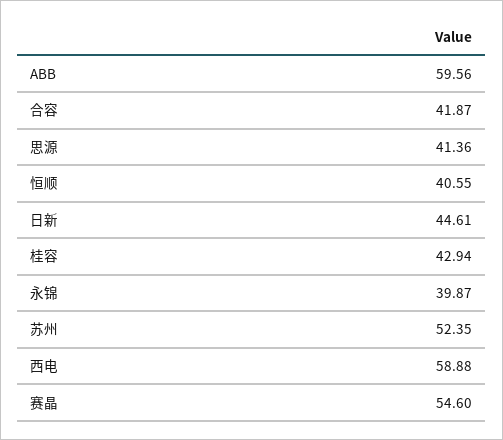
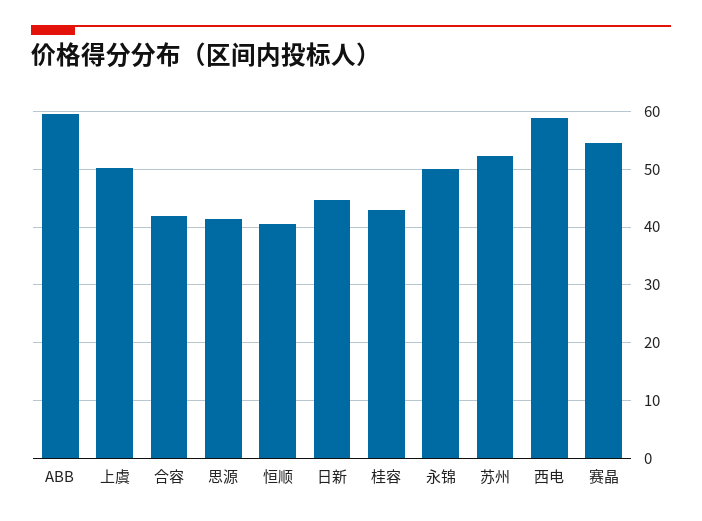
  {
    "ABB": 59.56,
    "合容": 41.87,
    "思源": 41.36,
    "恒顺": 40.55,
    "日新": 44.61,
    "桂容": 42.94,
-   "永锦": 39.87,
+   "永锦": 50,
    "苏州": 52.35,
    "西电": 58.88,
-   "赛晶": 54.6
+   "赛晶": 54.6,
+   "上虞": 50
  }

